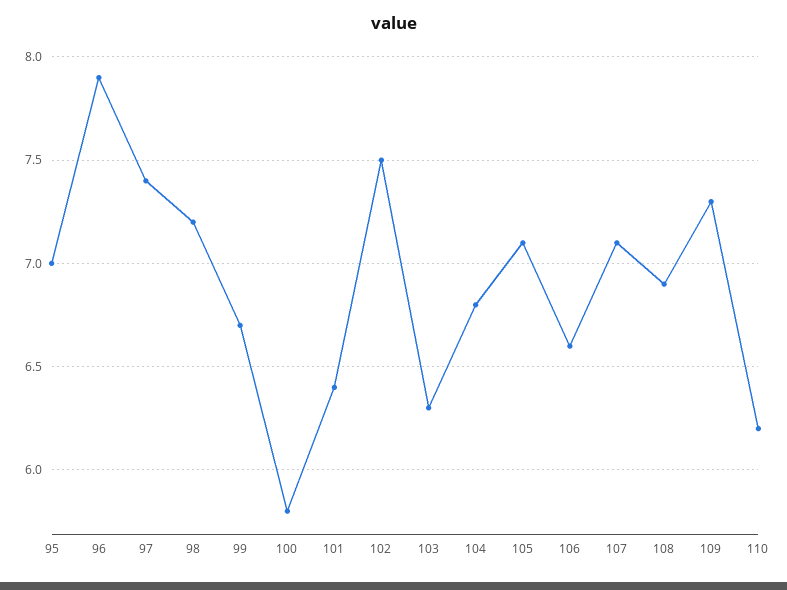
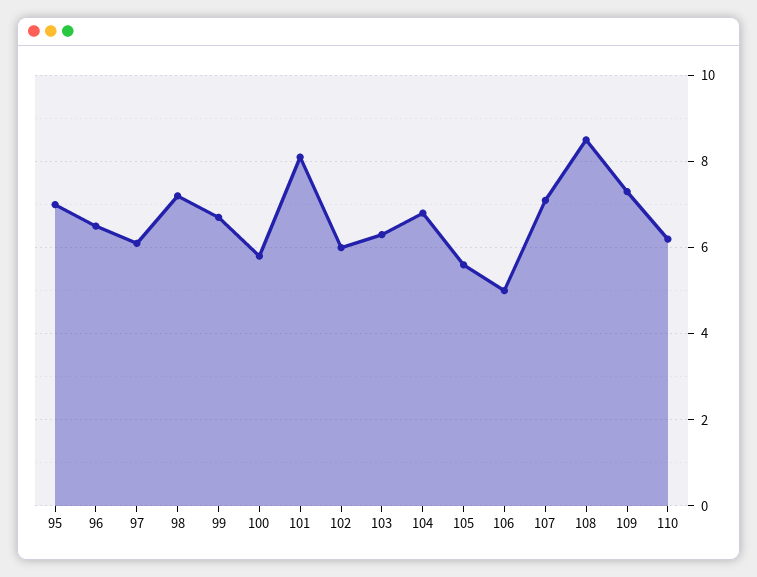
  {
    "95": 7,
-   "96": 7.9,
+   "96": 6.5,
-   "97": 7.4,
+   "97": 6,
    "98": 7.2,
    "99": 6.7,
    "100": 5.8,
-   "101": 6.4,
+   "101": 8,
-   "102": 7.5,
+   "102": 6,
    "103": 6.3,
    "104": 6.8,
-   "105": 7.1,
+   "105": 5.5,
-   "106": 6.6,
+   "106": 5,
    "107": 7.1,
-   "108": 6.9,
+   "108": 8.5,
    "109": 7.3,
    "110": 6.2
  }

